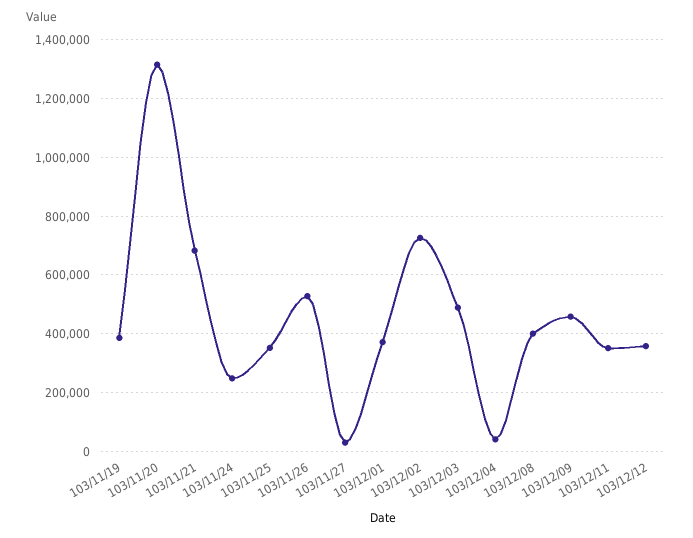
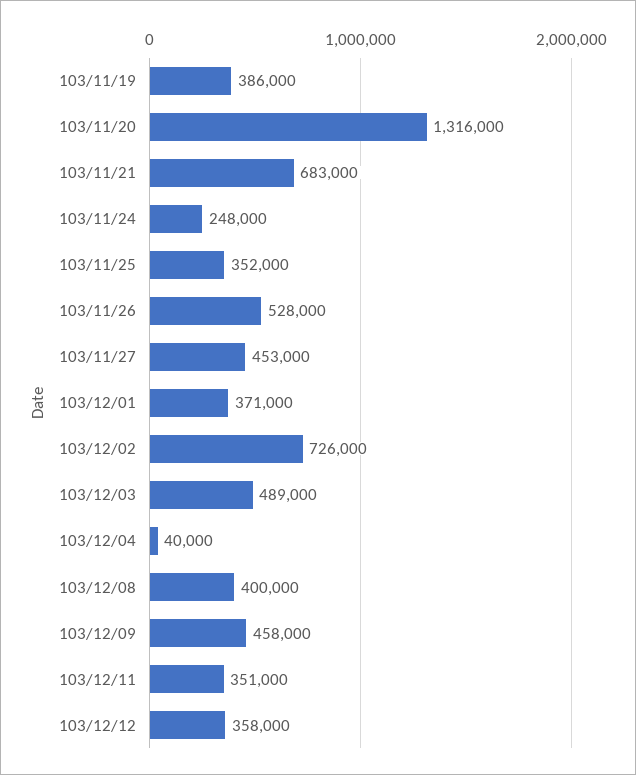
  {
    "103/11/19": 386000,
    "103/11/20": 1316000,
    "103/11/21": 683000,
    "103/11/24": 248000,
    "103/11/25": 352000,
    "103/11/26": 528000,
-   "103/11/27": 25000,
+   "103/11/27": 453000,
    "103/12/01": 371000,
    "103/12/02": 726000,
    "103/12/03": 489000,
    "103/12/04": 40000,
    "103/12/08": 400000,
    "103/12/09": 458000,
    "103/12/11": 351000,
    "103/12/12": 358000
  }

